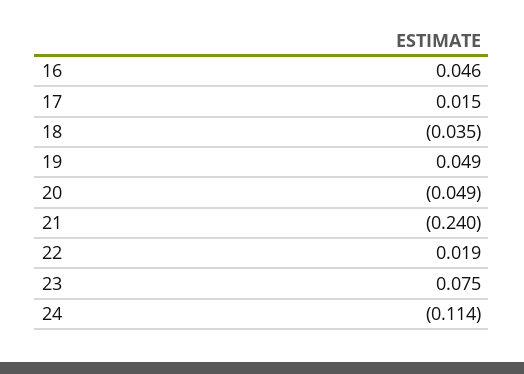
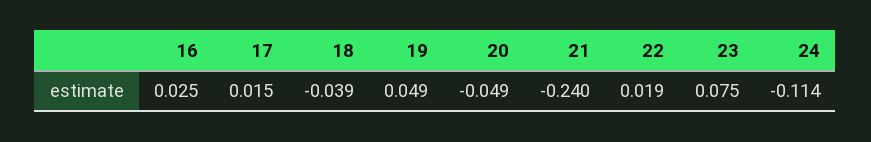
  {
-   "16": 0.046,
+   "16": 0.025,
    "17": 0.015,
-   "18": -0.035,
+   "18": -0.039,
    "19": 0.049,
    "20": -0.049,
    "21": -0.24,
    "22": 0.019,
    "23": 0.075,
    "24": -0.114
  }

